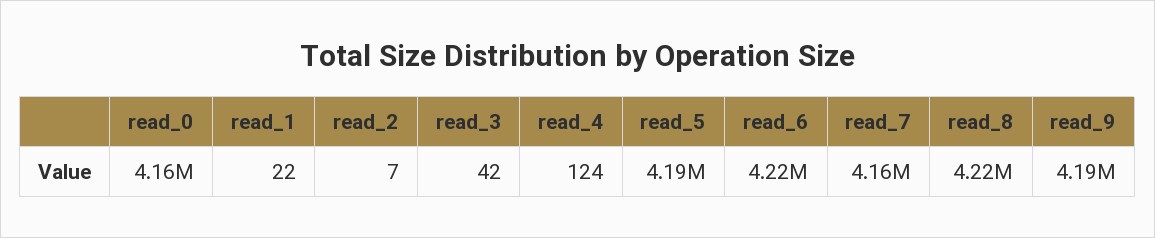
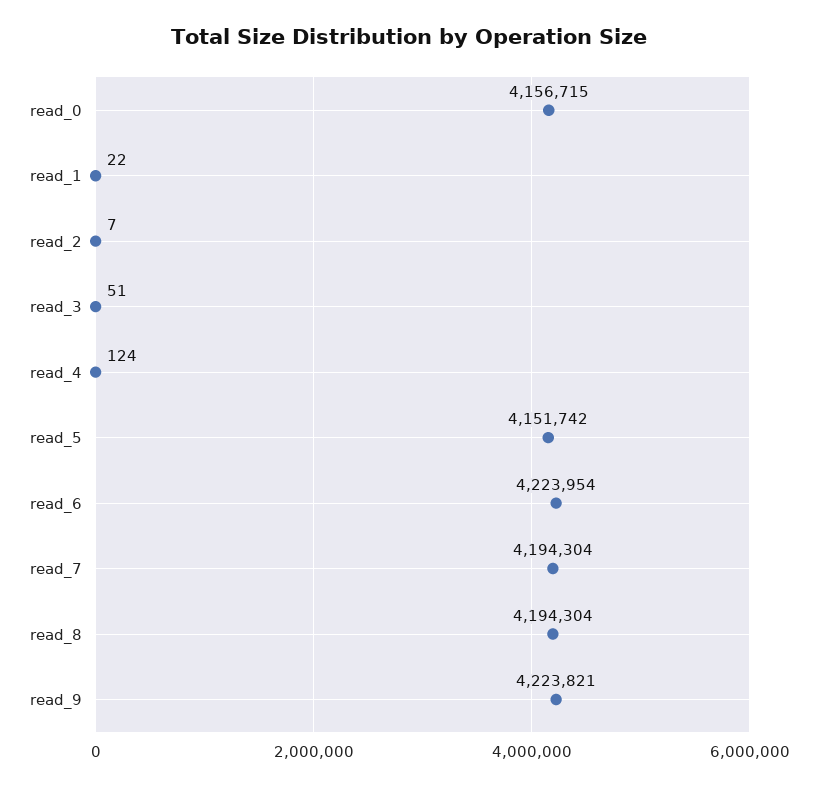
  {
    "read_0": 4156715,
    "read_1": 22,
    "read_2": 7,
-   "read_3": 42,
+   "read_3": 51,
    "read_4": 124,
-   "read_5": 4190000,
+   "read_5": 4151742,
    "read_6": 4223954,
-   "read_7": 4160000,
+   "read_7": 4194304,
-   "read_8": 4220000,
+   "read_8": 4194304,
-   "read_9": 4190000
+   "read_9": 4223821
  }

